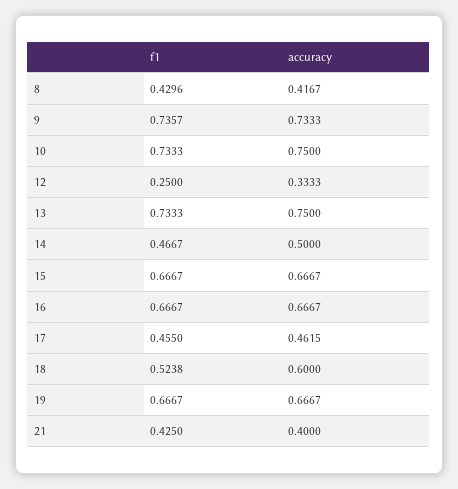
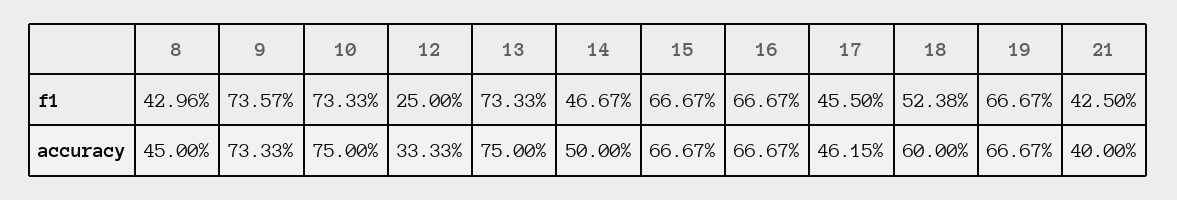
  {
    "f1": {
      "8": 0.4296,
      "9": 0.7357,
      "10": 0.7333,
      "12": 0.25,
      "13": 0.7333,
      "14": 0.4667,
      "15": 0.6667,
      "16": 0.6667,
      "17": 0.455,
      "18": 0.5238,
      "19": 0.6667,
      "21": 0.425
    },
    "accuracy": {
-     "8": 0.4167,
+     "8": 0.45,
      "9": 0.7333,
      "10": 0.75,
      "12": 0.3333,
      "13": 0.75,
      "14": 0.5,
      "15": 0.6667,
      "16": 0.6667,
      "17": 0.4615,
      "18": 0.6,
      "19": 0.6667,
      "21": 0.4
    }
  }

